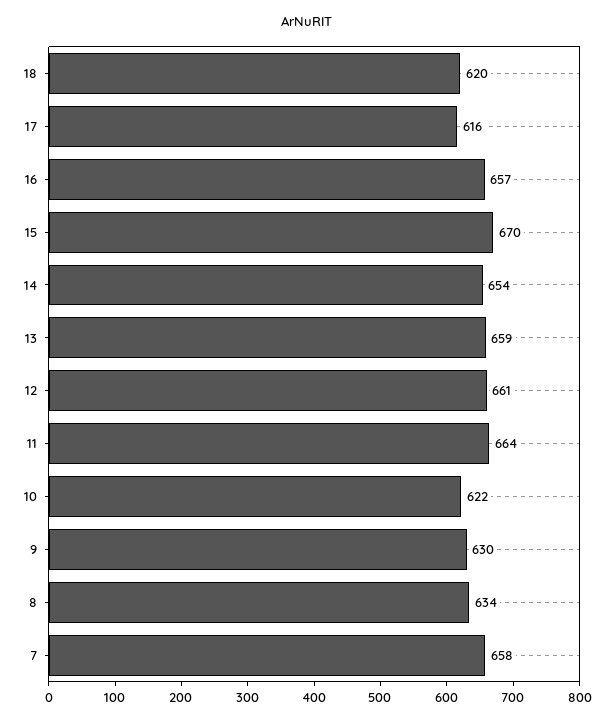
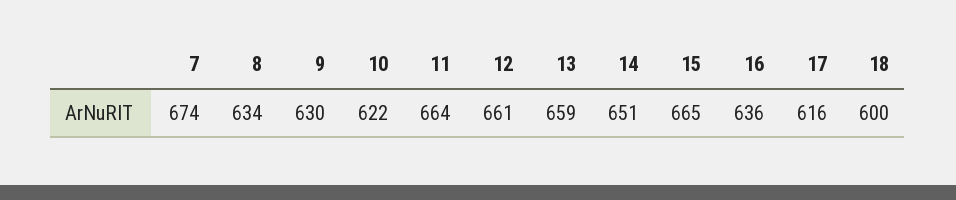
  {
-   "18": 620,
+   "18": 600,
    "17": 616,
-   "16": 657,
+   "16": 636,
-   "15": 670,
+   "15": 665,
-   "14": 654,
+   "14": 651,
    "13": 659,
    "12": 661,
    "11": 664,
    "10": 622,
    "9": 630,
    "8": 634,
-   "7": 658
+   "7": 674
  }

